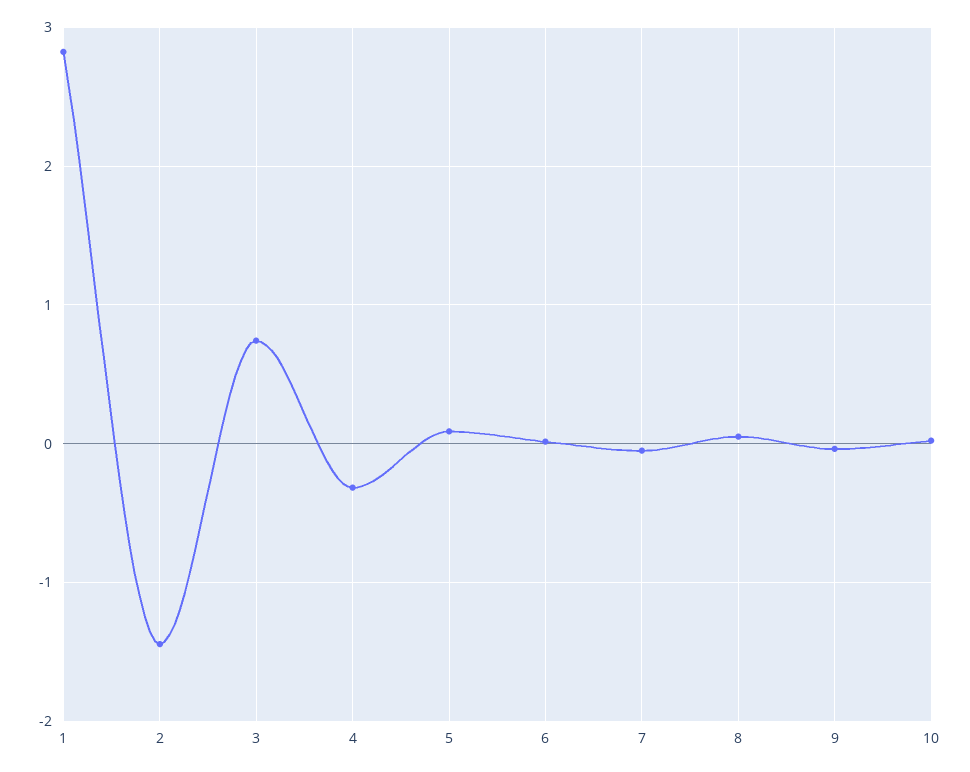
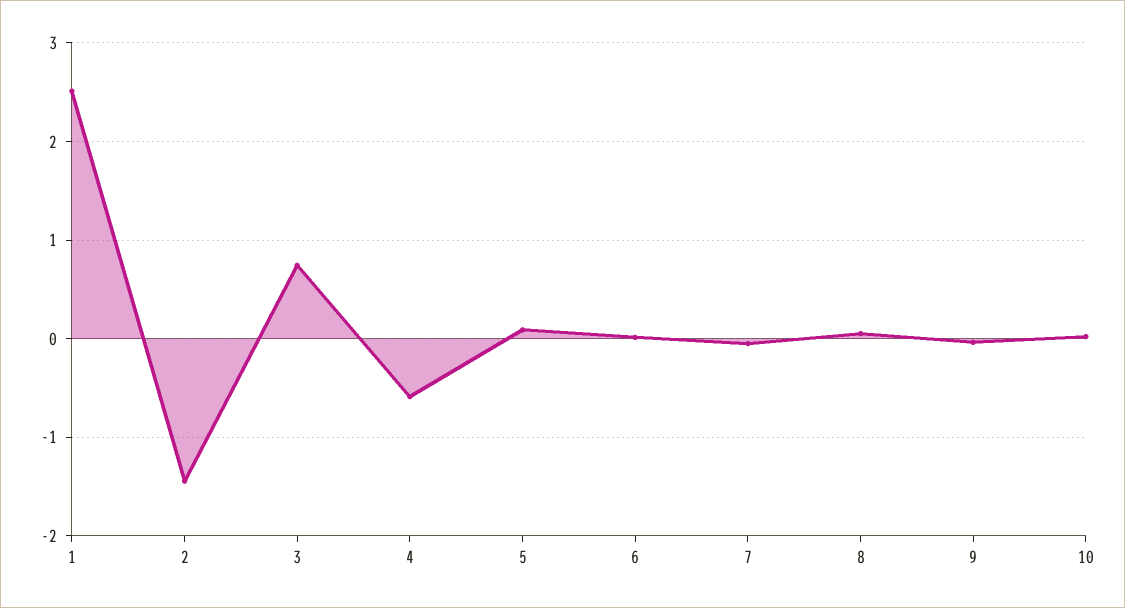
  {
-   "1": 2.8,
+   "1": 2.5,
    "2": -1.4,
    "3": 0.7,
-   "4": -0.3,
+   "4": -0.6,
    "5": 0.1,
    "6": 0,
    "7": -0.1,
    "8": 0.1,
    "9": 0,
    "10": 0
  }

